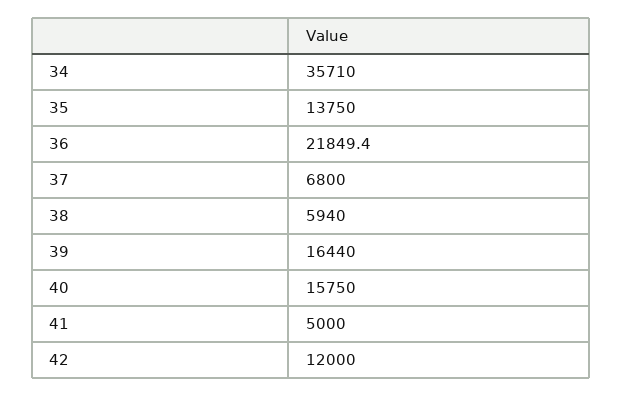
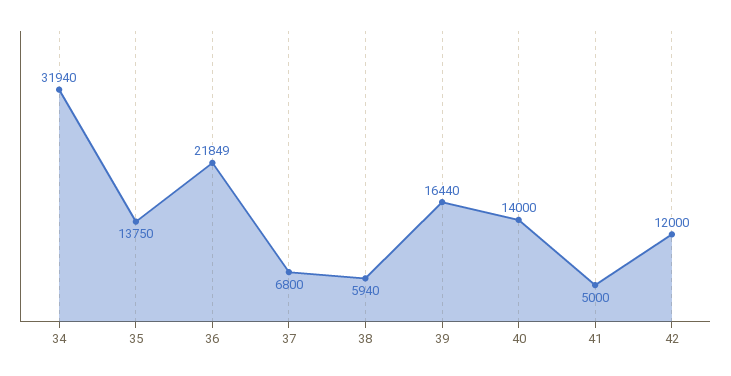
  {
-   "34": 35710,
+   "34": 31940,
    "35": 13750,
    "36": 21849.4,
    "37": 6800,
    "38": 5940,
    "39": 16440,
-   "40": 15750,
+   "40": 14000,
    "41": 5000,
    "42": 12000
  }

